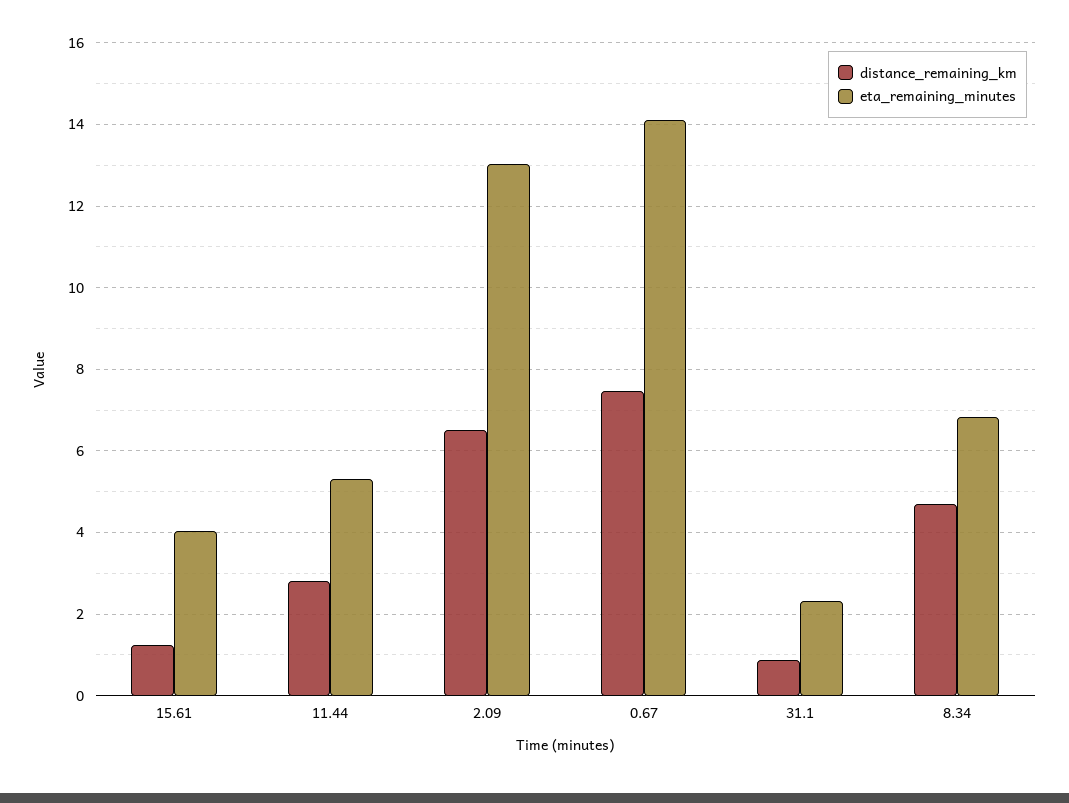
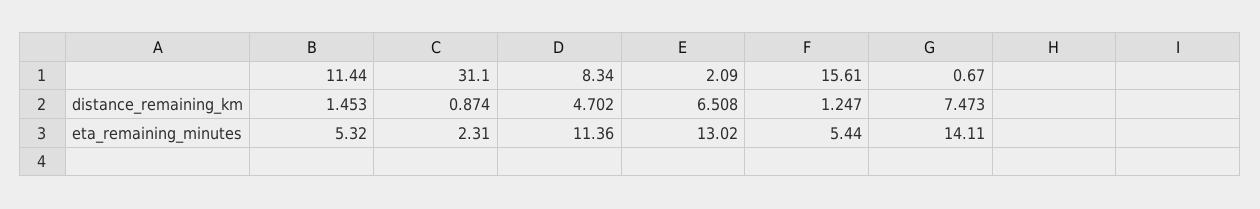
  {
    "distance_remaining_km": {
      "15.61": 1.247,
-     "11.44": 2.8,
+     "11.44": 1.453,
      "2.09": 6.508,
      "0.67": 7.473,
      "31.1": 0.874,
      "8.34": 4.702
    },
    "eta_remaining_minutes": {
-     "15.61": 4,
+     "15.61": 5.44,
      "11.44": 5.32,
      "2.09": 13.02,
      "0.67": 14.11,
      "31.1": 2.31,
-     "8.34": 6.8
+     "8.34": 11.36
    }
  }

